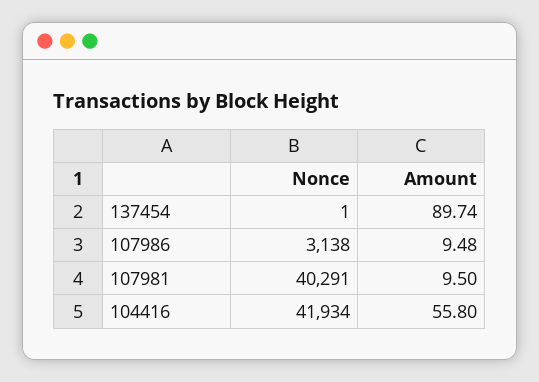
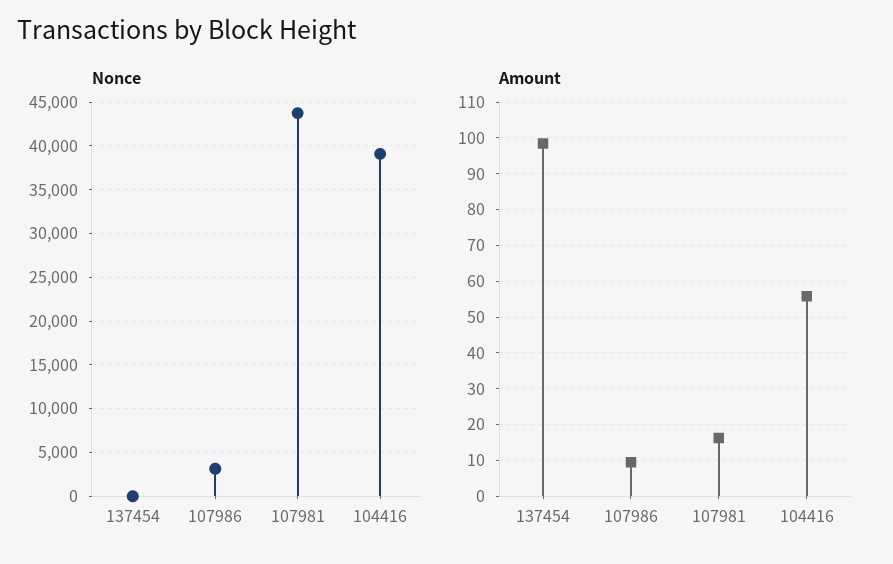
  {
    "Nonce": {
      "137454": 1,
      "107986": 3138,
-     "107981": 40291,
+     "107981": 44000,
-     "104416": 41934
+     "104416": 39000
    },
    "Amount": {
-     "137454": 89.74,
+     "137454": 98,
      "107986": 9.48,
-     "107981": 9.5,
+     "107981": 16,
      "104416": 55.8
    }
  }

